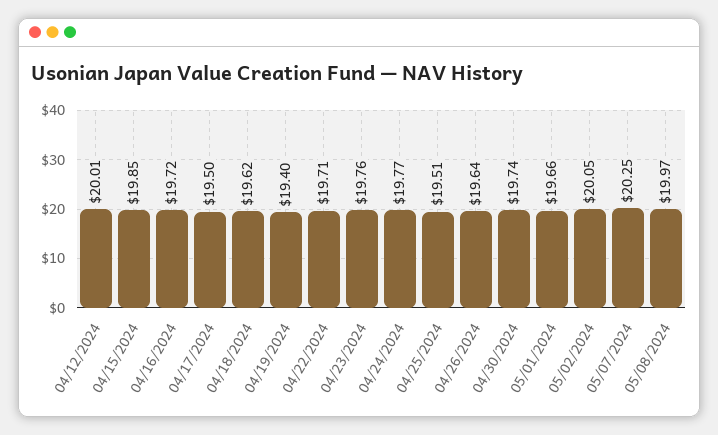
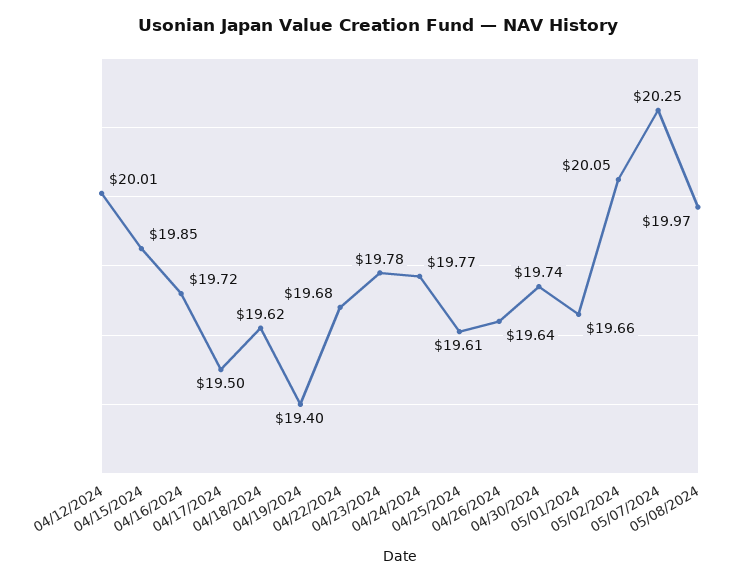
  {
    "04/12/2024": 20.01,
    "04/15/2024": 19.85,
    "04/16/2024": 19.72,
    "04/17/2024": 19.5,
    "04/18/2024": 19.62,
    "04/19/2024": 19.4,
-   "04/22/2024": 19.71,
+   "04/22/2024": 19.68,
-   "04/23/2024": 19.76,
+   "04/23/2024": 19.78,
    "04/24/2024": 19.77,
-   "04/25/2024": 19.51,
+   "04/25/2024": 19.61,
    "04/26/2024": 19.64,
    "04/30/2024": 19.74,
    "05/01/2024": 19.66,
    "05/02/2024": 20.05,
    "05/07/2024": 20.25,
    "05/08/2024": 19.97
  }

